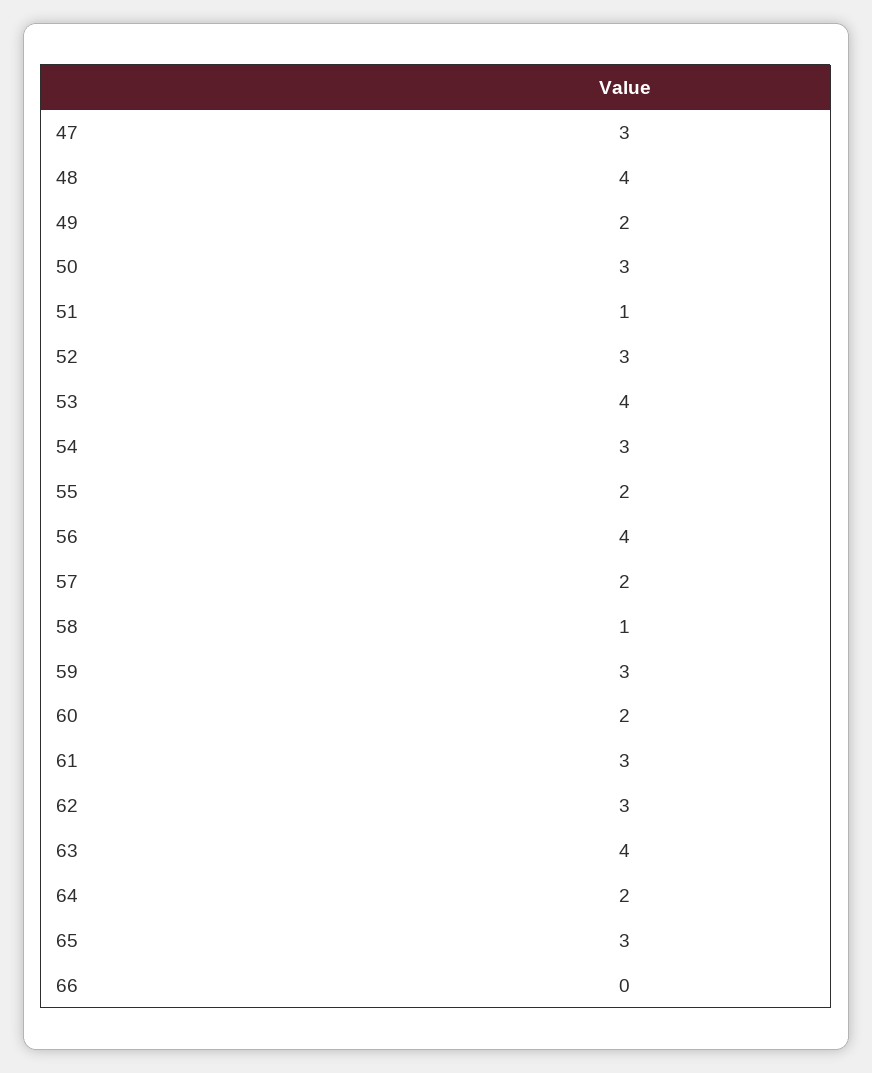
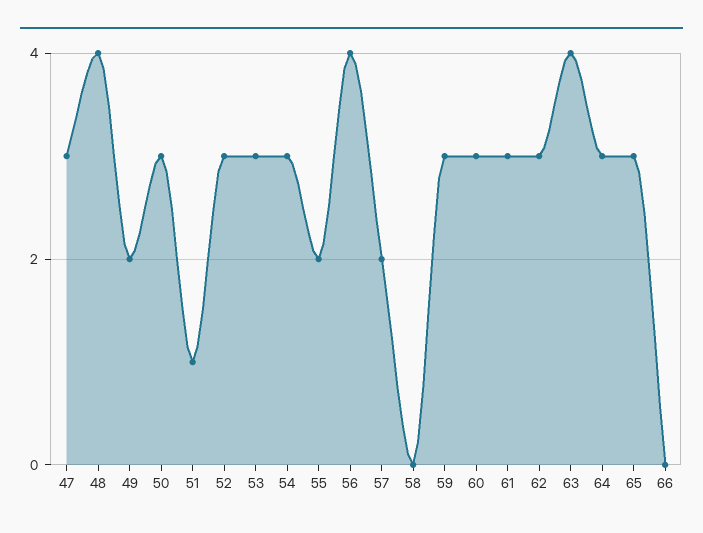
  {
    "47": 3,
    "48": 4,
    "49": 2,
    "50": 3,
    "51": 1,
    "52": 3,
-   "53": 4,
+   "53": 3,
    "54": 3,
    "55": 2,
    "56": 4,
    "57": 2,
-   "58": 1,
+   "58": 0,
    "59": 3,
-   "60": 2,
+   "60": 3,
    "61": 3,
    "62": 3,
    "63": 4,
-   "64": 2,
+   "64": 3,
    "65": 3,
    "66": 0
  }

